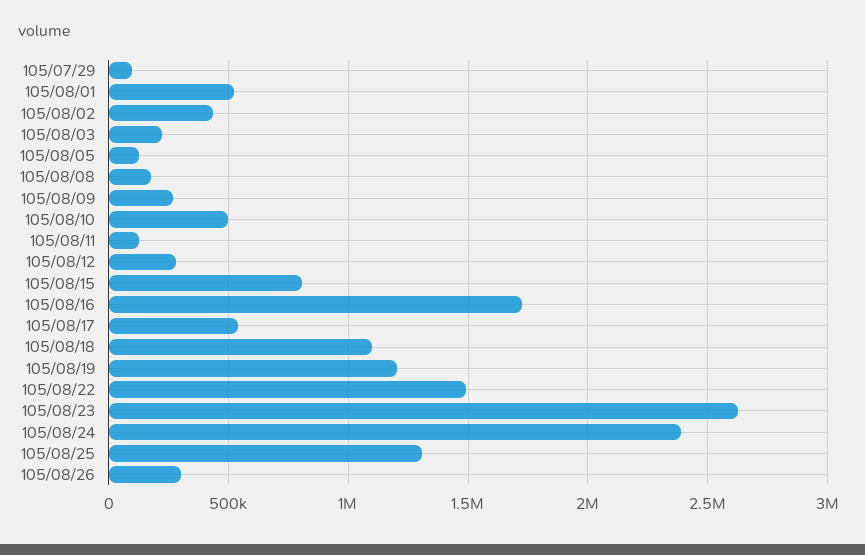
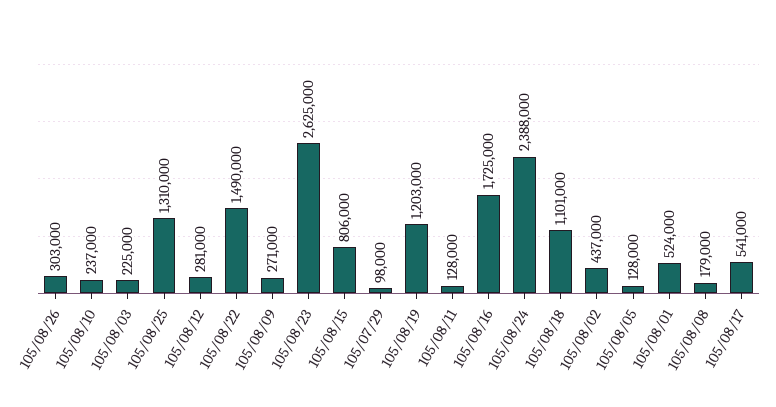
  {
    "105/07/29": 98000,
    "105/08/01": 524000,
    "105/08/02": 437000,
    "105/08/03": 225000,
    "105/08/05": 128000,
    "105/08/08": 179000,
    "105/08/09": 271000,
-   "105/08/10": 500000,
+   "105/08/10": 237000,
    "105/08/11": 128000,
    "105/08/12": 281000,
    "105/08/15": 806000,
    "105/08/16": 1725000,
    "105/08/17": 541000,
    "105/08/18": 1101000,
    "105/08/19": 1203000,
    "105/08/22": 1490000,
    "105/08/23": 2625000,
    "105/08/24": 2388000,
    "105/08/25": 1310000,
    "105/08/26": 303000
  }

